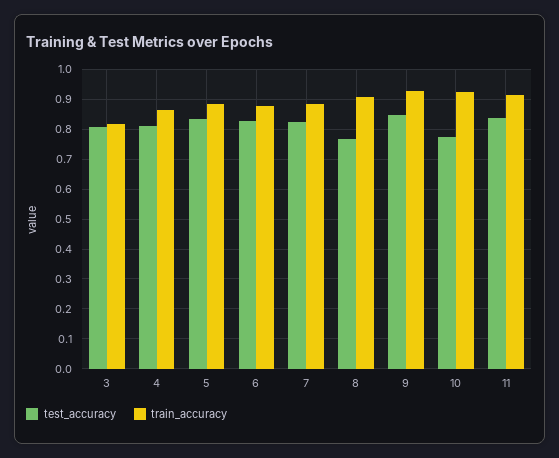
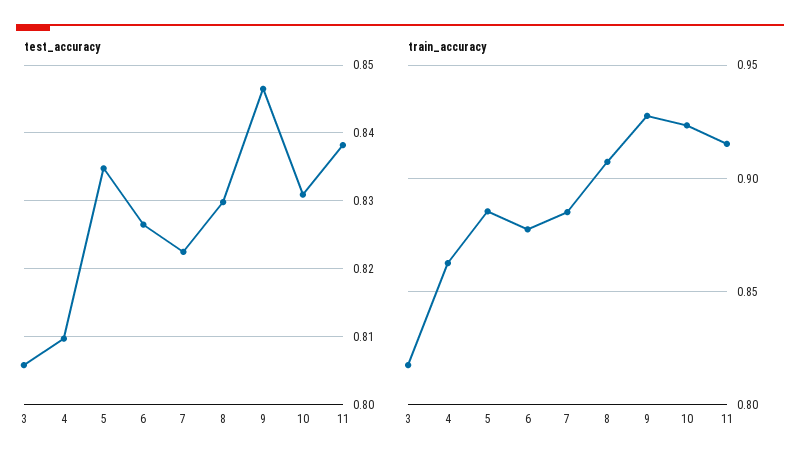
  {
    "test_accuracy": {
      "3": 0.806,
      "4": 0.81,
      "5": 0.835,
      "6": 0.827,
      "7": 0.823,
-     "8": 0.775,
+     "8": 0.83,
      "9": 0.847,
-     "10": 0.775,
+     "10": 0.831,
      "11": 0.838
    },
    "train_accuracy": {
      "3": 0.815,
      "4": 0.865,
      "5": 0.885,
      "6": 0.875,
      "7": 0.885,
      "8": 0.905,
      "9": 0.93,
      "10": 0.925,
      "11": 0.915
    }
  }

